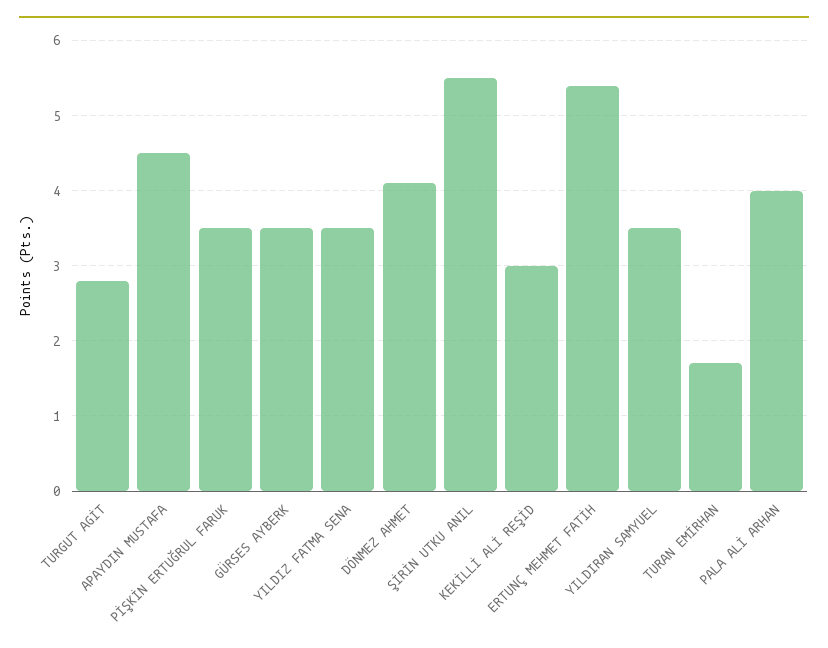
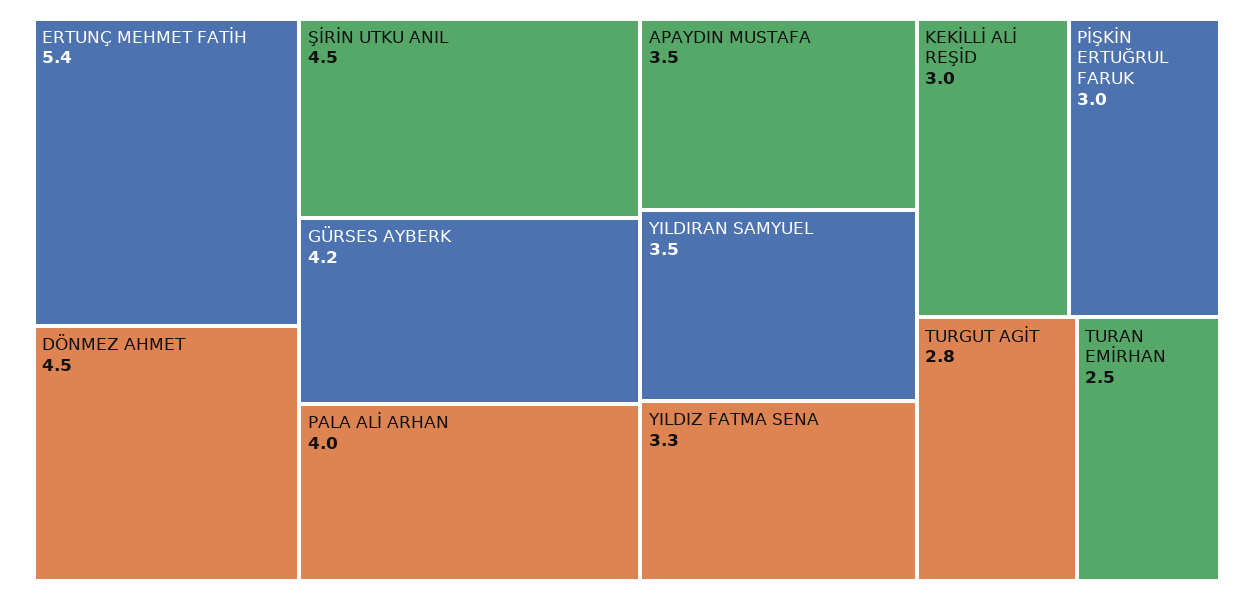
  {
    "TURGUT AGİT": 2.8,
-   "APAYDIN MUSTAFA": 4.5,
+   "APAYDIN MUSTAFA": 3.5,
-   "PİŞKİN ERTUĞRUL FARUK": 3.5,
+   "PİŞKİN ERTUĞRUL FARUK": 3,
-   "GÜRSES AYBERK": 3.5,
+   "GÜRSES AYBERK": 4.2,
-   "YILDIZ FATMA SENA": 3.5,
+   "YILDIZ FATMA SENA": 3.3,
-   "DÖNMEZ AHMET": 4.1,
+   "DÖNMEZ AHMET": 4.5,
-   "ŞİRİN UTKU ANIL": 5.5,
+   "ŞİRİN UTKU ANIL": 4.5,
    "KEKİLLİ ALİ REŞİD": 3,
    "ERTUNÇ MEHMET FATİH": 5.4,
    "YILDIRAN SAMYUEL": 3.5,
-   "TURAN EMİRHAN": 1.7,
+   "TURAN EMİRHAN": 2.5,
    "PALA ALİ ARHAN": 4
  }

